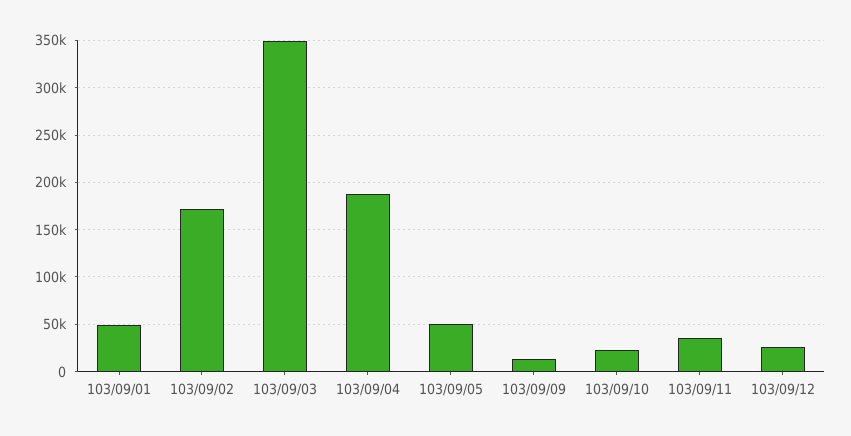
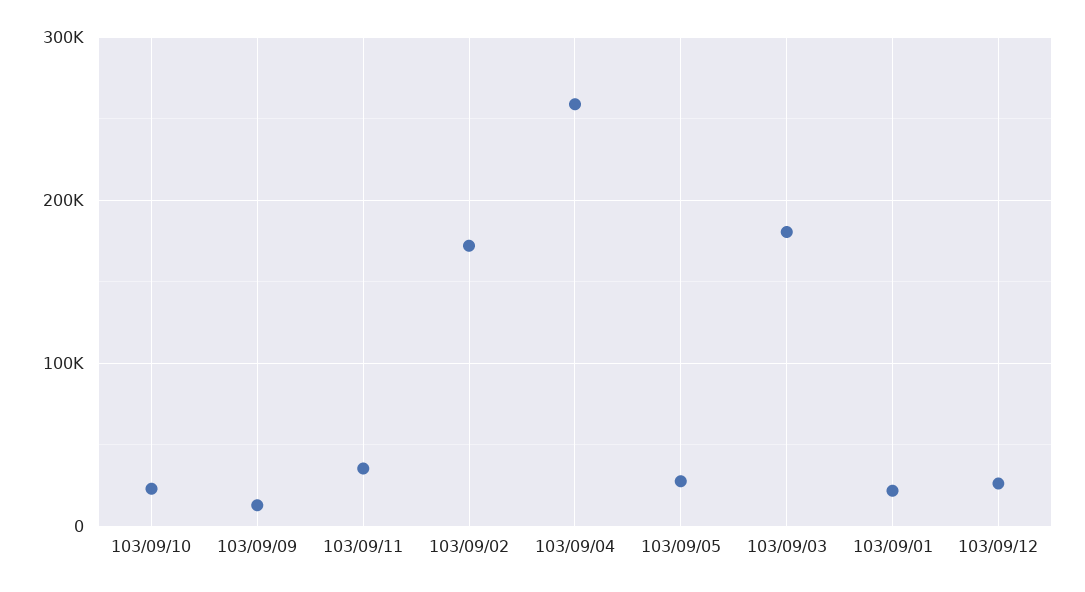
  {
-   "103/09/01": 50000,
+   "103/09/01": 20000,
    "103/09/02": 170000,
-   "103/09/03": 350000,
+   "103/09/03": 180000,
-   "103/09/04": 190000,
+   "103/09/04": 260000,
-   "103/09/05": 50000,
+   "103/09/05": 30000,
    "103/09/09": 10000,
    "103/09/10": 20000,
    "103/09/11": 40000,
    "103/09/12": 30000
  }

